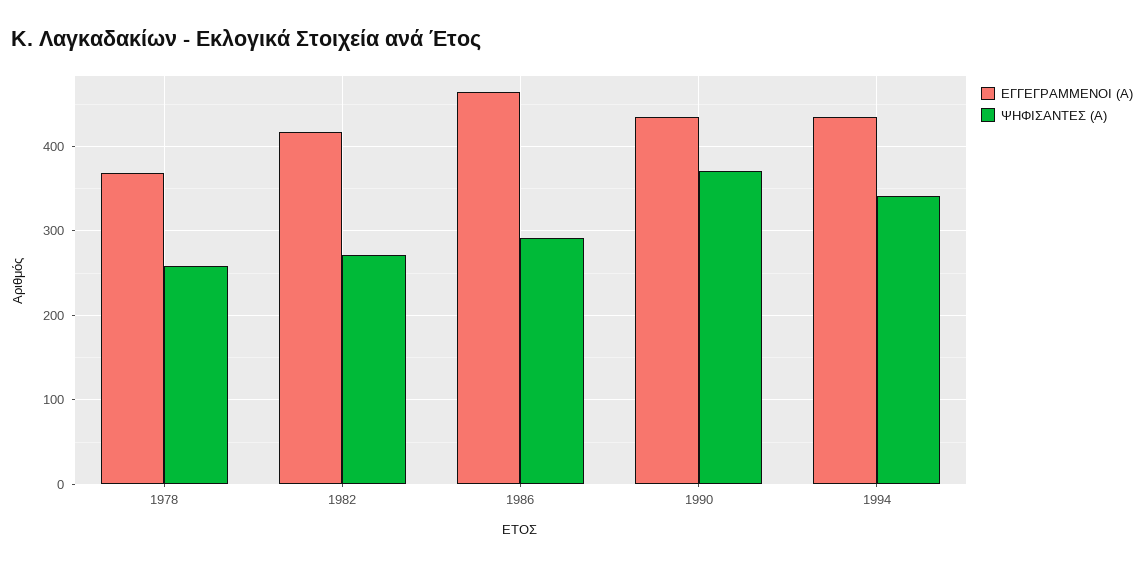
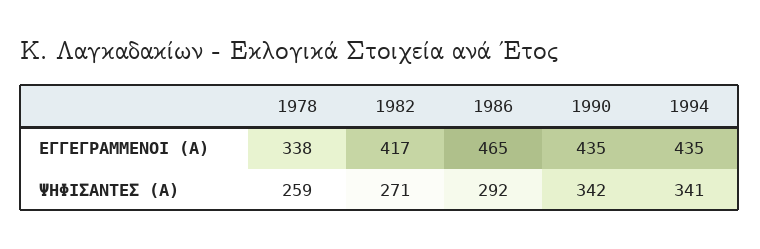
  {
    "ΕΓΓΕΓΡΑΜΜΕΝΟΙ (Α)": {
-     "1978": 370,
+     "1978": 338,
      "1982": 417,
      "1986": 465,
      "1990": 435,
      "1994": 435
    },
    "ΨΗΦΙΣΑΝΤΕΣ (Α)": {
      "1978": 259,
      "1982": 271,
      "1986": 292,
-     "1990": 370,
+     "1990": 342,
      "1994": 341
    }
  }

